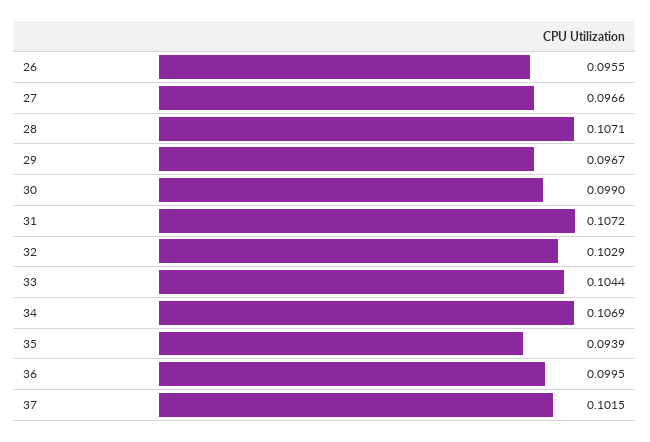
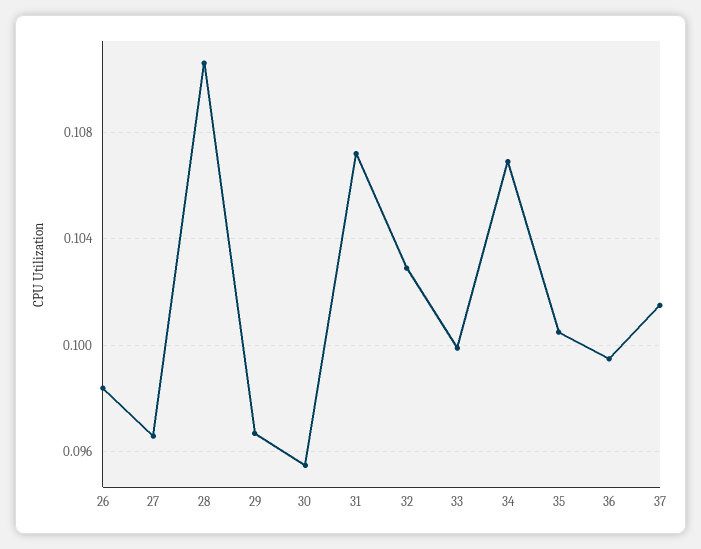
  {
-   "26": 0.0955,
+   "26": 0.0985,
    "27": 0.0966,
-   "28": 0.1071,
+   "28": 0.1105,
    "29": 0.0967,
-   "30": 0.099,
+   "30": 0.0955,
    "31": 0.1072,
    "32": 0.1029,
-   "33": 0.1044,
+   "33": 0.1,
    "34": 0.1069,
-   "35": 0.0939,
+   "35": 0.1005,
    "36": 0.0995,
    "37": 0.1015
  }

